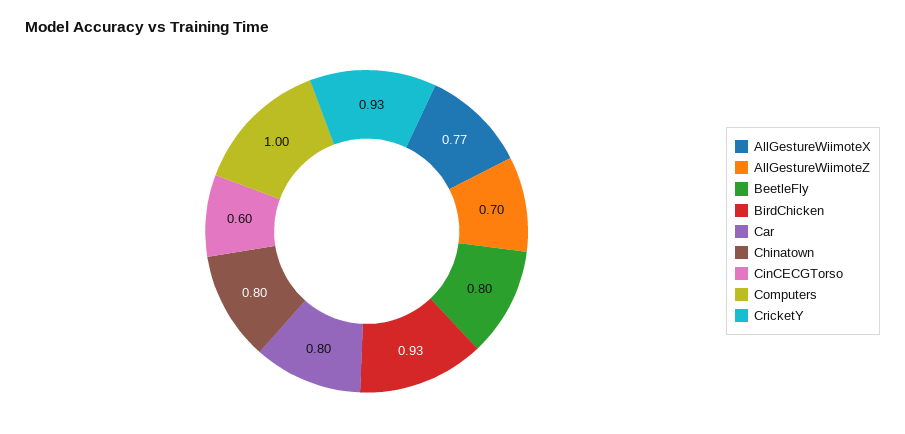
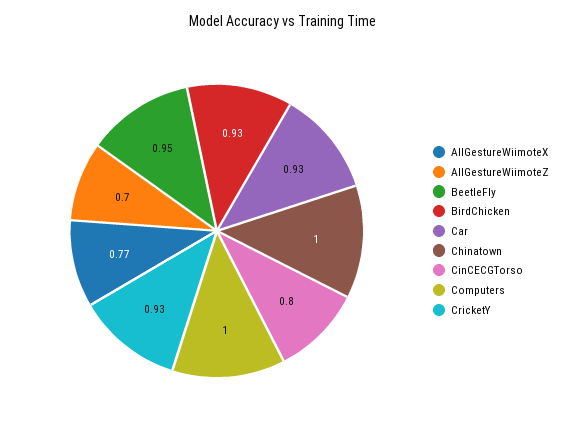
  {
    "AllGestureWiimoteX": 0.77,
    "AllGestureWiimoteZ": 0.7,
-   "BeetleFly": 0.8,
+   "BeetleFly": 0.95,
    "BirdChicken": 0.93,
-   "Car": 0.8,
+   "Car": 0.93,
-   "Chinatown": 0.8,
+   "Chinatown": 1,
-   "CinCECGTorso": 0.6,
+   "CinCECGTorso": 0.8,
    "Computers": 1,
    "CricketY": 0.93
  }

